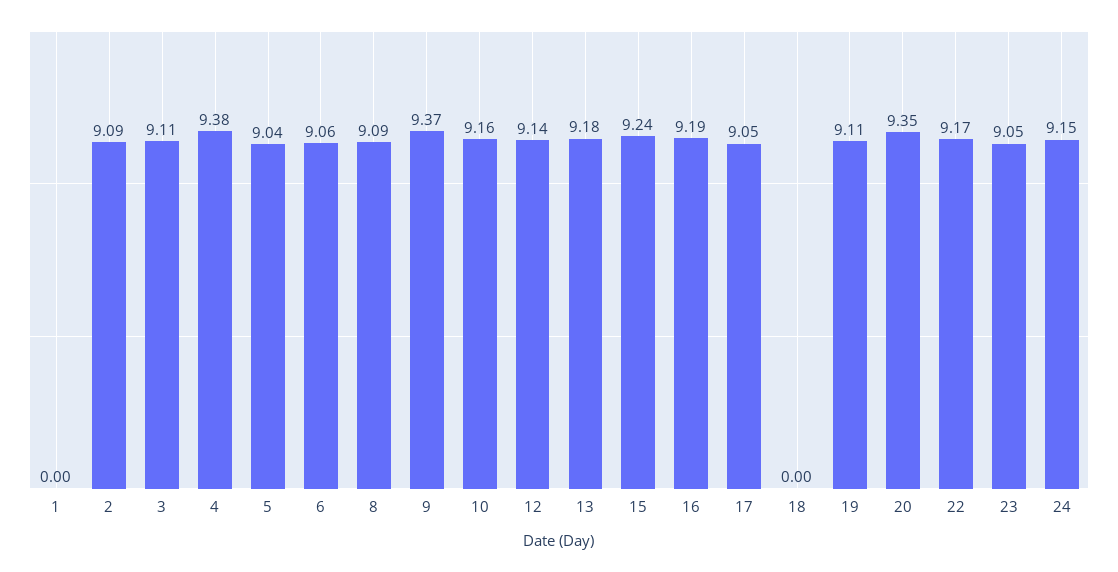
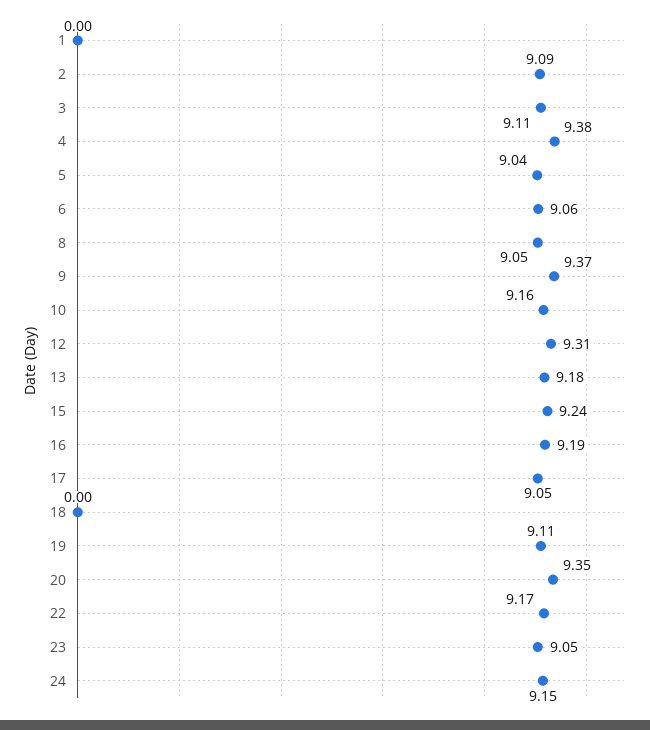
  {
    "1": 0,
    "2": 9.09,
    "3": 9.11,
    "4": 9.38,
    "5": 9.04,
    "6": 9.06,
-   "8": 9.09,
+   "8": 9.05,
    "9": 9.37,
    "10": 9.16,
-   "12": 9.14,
+   "12": 9.31,
    "13": 9.18,
    "15": 9.24,
    "16": 9.19,
    "17": 9.05,
    "18": 0,
    "19": 9.11,
    "20": 9.35,
    "22": 9.17,
    "23": 9.05,
    "24": 9.15
  }

